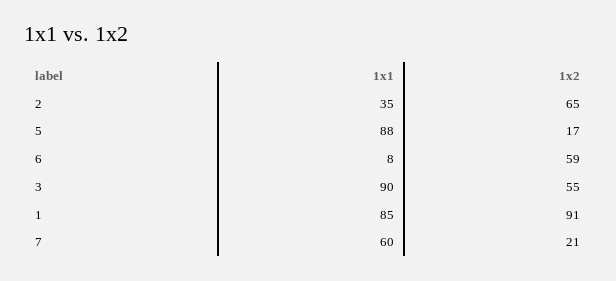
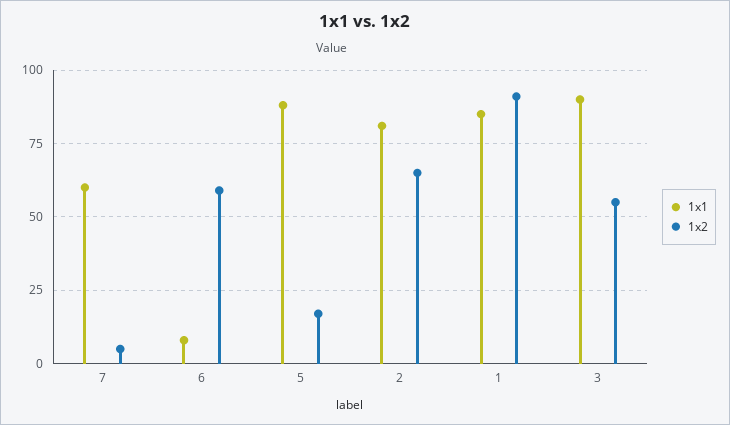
  {
    "1x1": {
-     "2": 35,
+     "2": 80,
      "5": 88,
      "6": 8,
      "3": 90,
      "1": 85,
      "7": 60
    },
    "1x2": {
      "2": 65,
      "5": 17,
      "6": 59,
      "3": 55,
      "1": 91,
-     "7": 21
+     "7": 5
    }
  }

